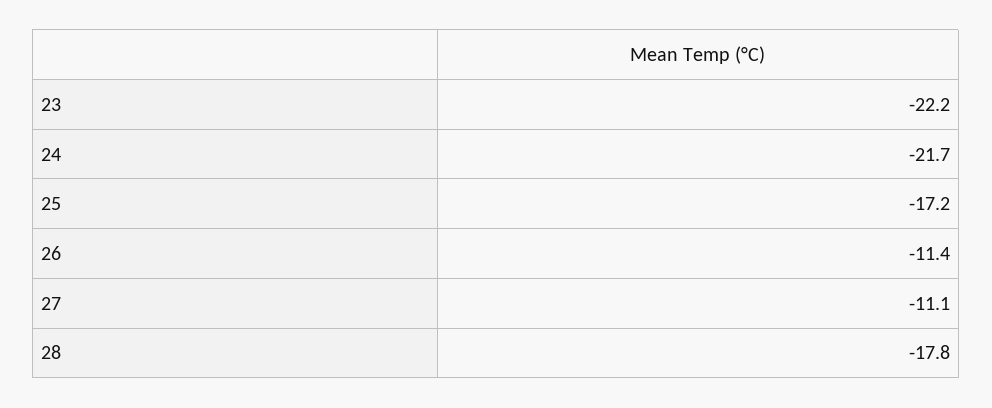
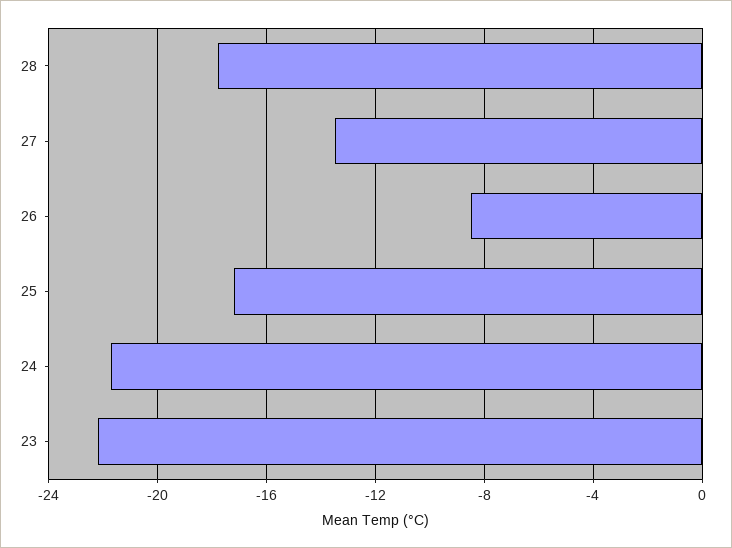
  {
    "23": -22.2,
    "24": -21.7,
    "25": -17.2,
-   "26": -11.4,
+   "26": -8.5,
-   "27": -11.1,
+   "27": -13.5,
    "28": -17.8
  }

